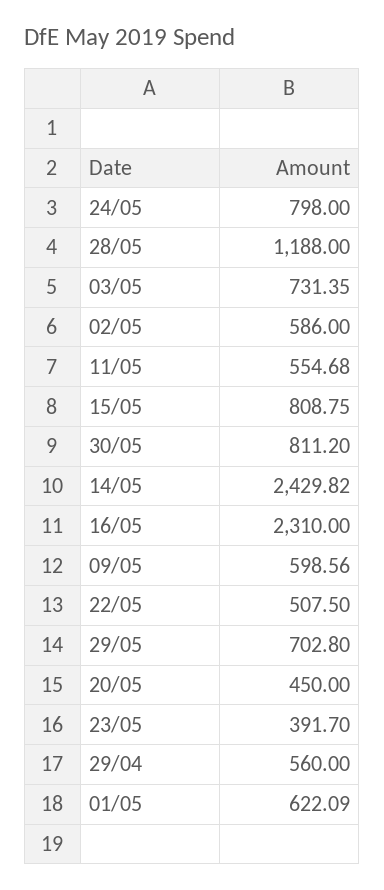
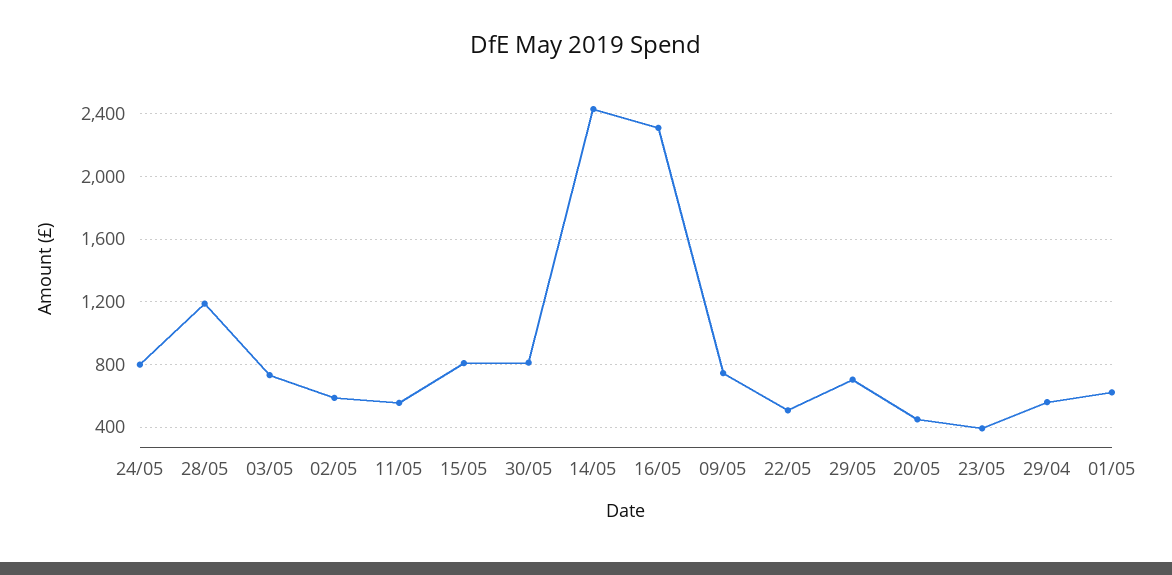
  {
    "24/05": 798,
    "28/05": 1188,
    "03/05": 731.35,
    "02/05": 586,
    "11/05": 554.68,
    "15/05": 808.75,
    "30/05": 811.2,
    "14/05": 2429.82,
    "16/05": 2310,
-   "09/05": 598.56,
+   "09/05": 750,
    "22/05": 507.5,
    "29/05": 702.8,
    "20/05": 450,
    "23/05": 391.7,
    "29/04": 560,
    "01/05": 622.09
  }

